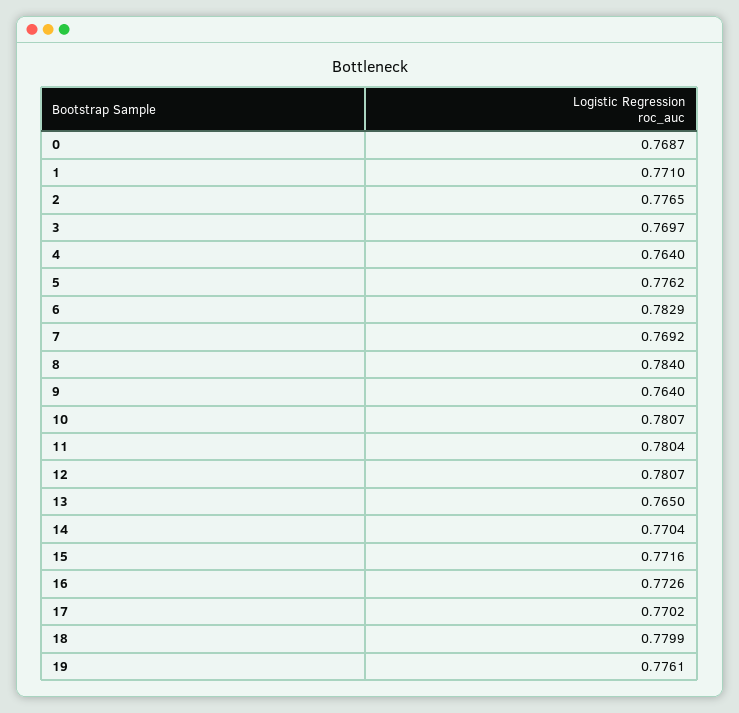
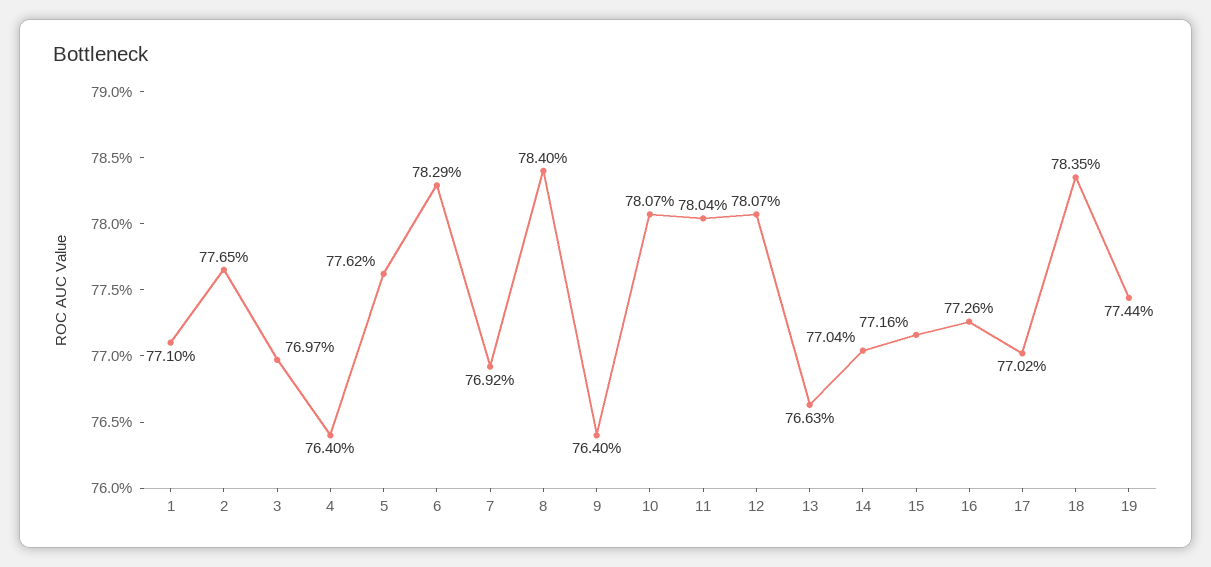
  {
-   "0": 0.7687,
    "1": 0.771,
    "2": 0.7765,
    "3": 0.7697,
    "4": 0.764,
    "5": 0.7762,
    "6": 0.7829,
    "7": 0.7692,
    "8": 0.784,
    "9": 0.764,
    "10": 0.7807,
    "11": 0.7804,
    "12": 0.7807,
-   "13": 0.765,
+   "13": 0.7663,
    "14": 0.7704,
    "15": 0.7716,
    "16": 0.7726,
    "17": 0.7702,
-   "18": 0.7799,
+   "18": 0.7835,
-   "19": 0.7761
+   "19": 0.7744
  }

